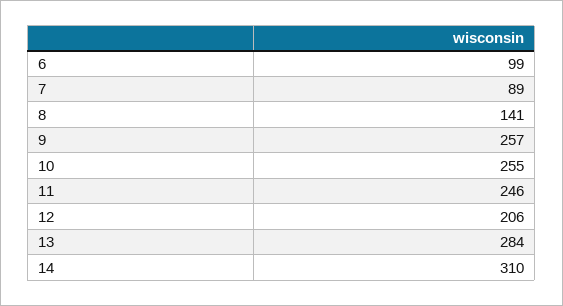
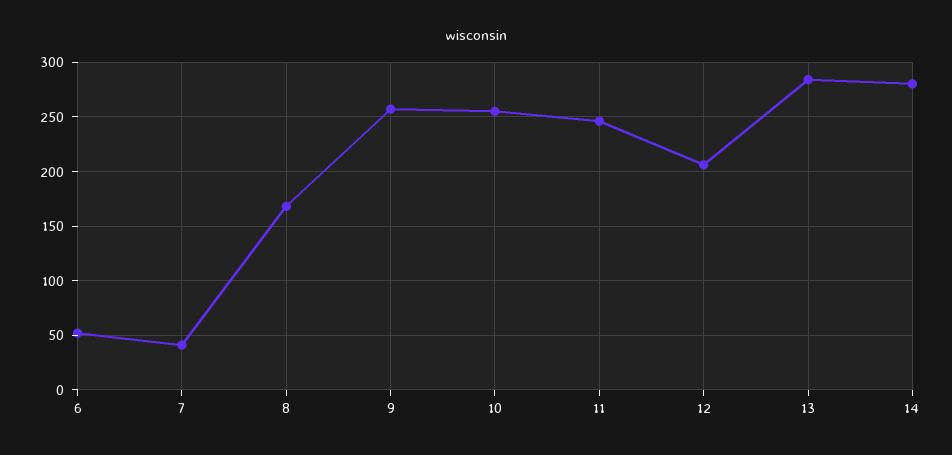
  {
-   "6": 99,
+   "6": 50,
-   "7": 89,
+   "7": 40,
-   "8": 141,
+   "8": 170,
    "9": 257,
    "10": 255,
    "11": 246,
    "12": 206,
    "13": 284,
-   "14": 310
+   "14": 280
  }

